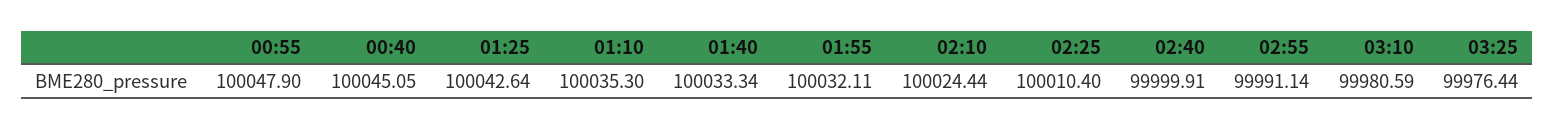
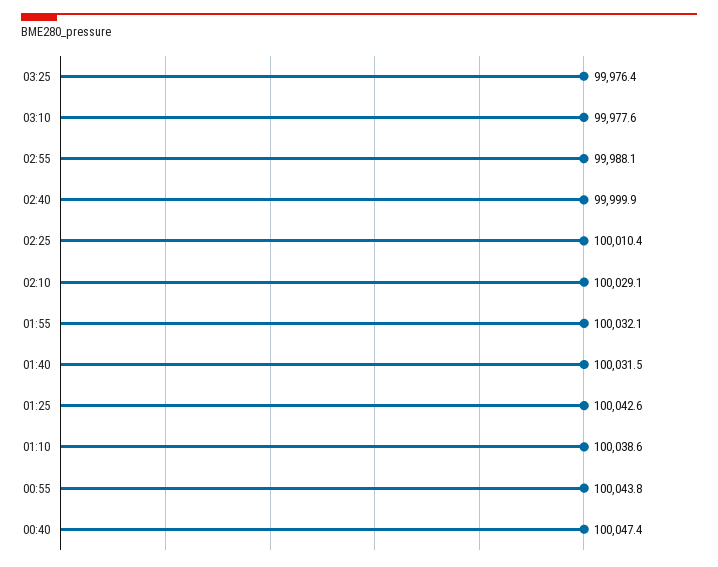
  {
-   "00:55": 100047.9,
+   "00:55": 100043.8,
-   "00:40": 100045.05,
+   "00:40": 100047.4,
    "01:25": 100042.64,
-   "01:10": 100035.3,
+   "01:10": 100038.6,
-   "01:40": 100033.34,
+   "01:40": 100031.5,
    "01:55": 100032.11,
-   "02:10": 100024.44,
+   "02:10": 100029.1,
    "02:25": 100010.4,
    "02:40": 99999.91,
-   "02:55": 99991.14,
+   "02:55": 99988.1,
-   "03:10": 99980.59,
+   "03:10": 99977.6,
    "03:25": 99976.44
  }

